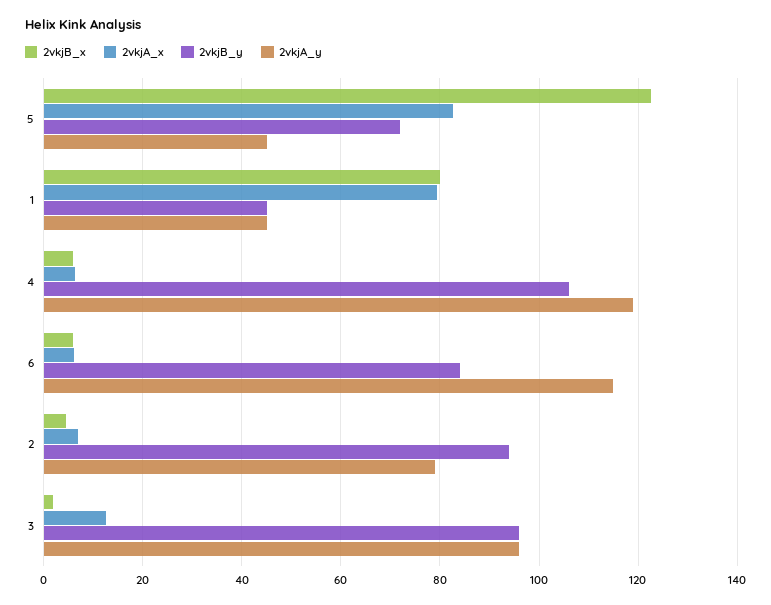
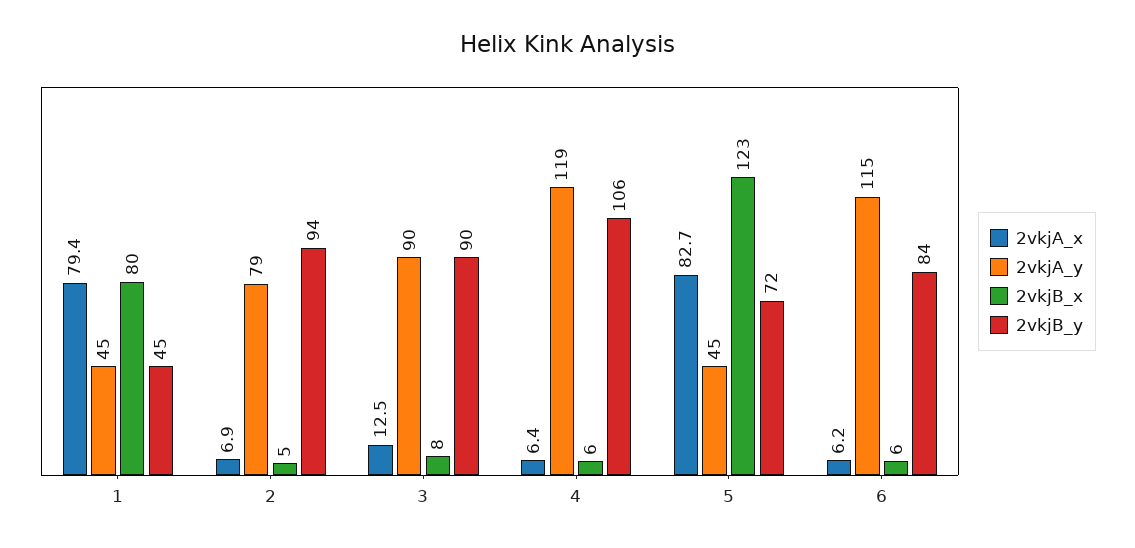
  {
    "2vkjB_x": {
      "5": 123,
      "1": 80,
      "4": 6,
      "6": 6,
      "2": 5,
-     "3": 2
+     "3": 8
    },
    "2vkjA_x": {
      "5": 82.7,
      "1": 79.4,
      "4": 6.4,
      "6": 6.2,
      "2": 6.9,
      "3": 12.5
    },
    "2vkjB_y": {
      "5": 72,
      "1": 45,
      "4": 106,
      "6": 84,
      "2": 94,
-     "3": 96
+     "3": 90
    },
    "2vkjA_y": {
      "5": 45,
      "1": 45,
      "4": 119,
      "6": 115,
      "2": 79,
-     "3": 96
+     "3": 90
    }
  }

